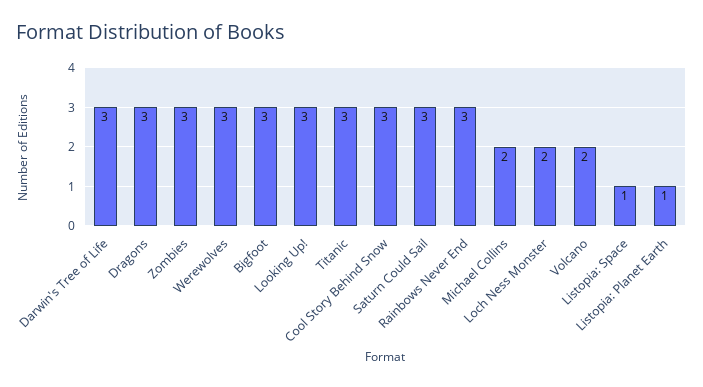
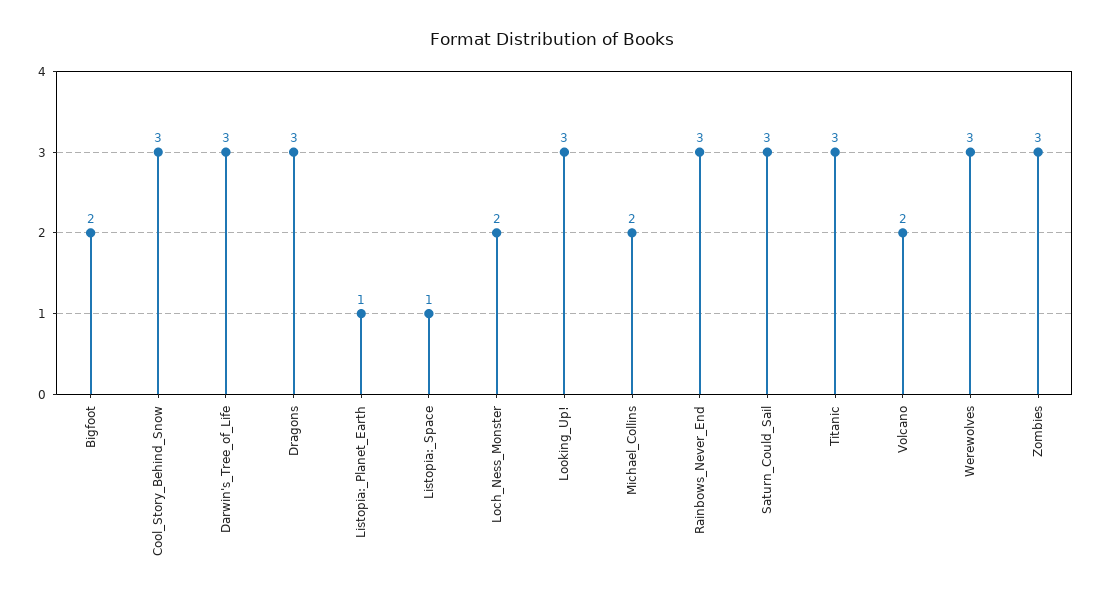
  {
    "Darwin's Tree of Life": 3,
    "Dragons": 3,
    "Zombies": 3,
    "Werewolves": 3,
-   "Bigfoot": 3,
+   "Bigfoot": 2,
    "Looking Up!": 3,
    "Titanic": 3,
    "Cool Story Behind Snow": 3,
    "Saturn Could Sail": 3,
    "Rainbows Never End": 3,
    "Michael Collins": 2,
    "Loch Ness Monster": 2,
    "Volcano": 2,
    "Listopia: Space": 1,
    "Listopia: Planet Earth": 1
  }

